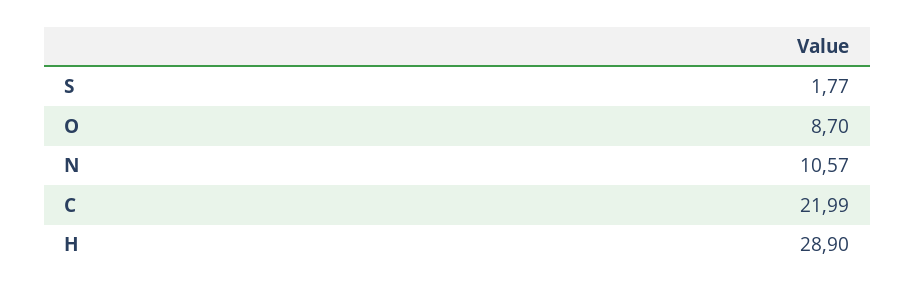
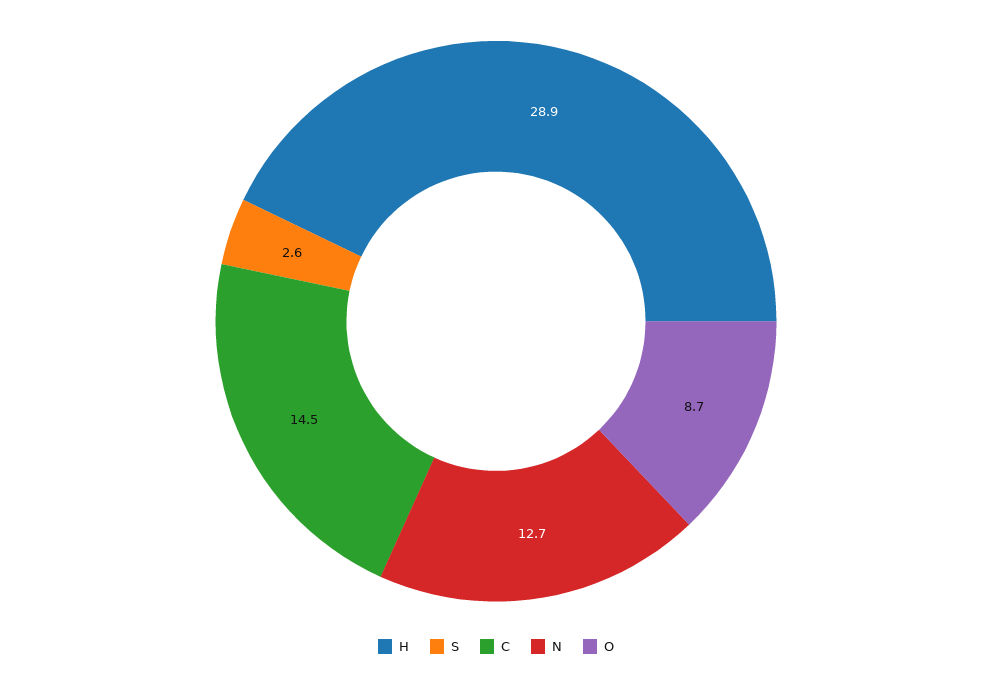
  {
-   "S": 1.77,
+   "S": 2.6,
    "O": 8.7,
-   "N": 10.57,
+   "N": 12.7,
-   "C": 21.99,
+   "C": 14.5,
    "H": 28.9
  }

